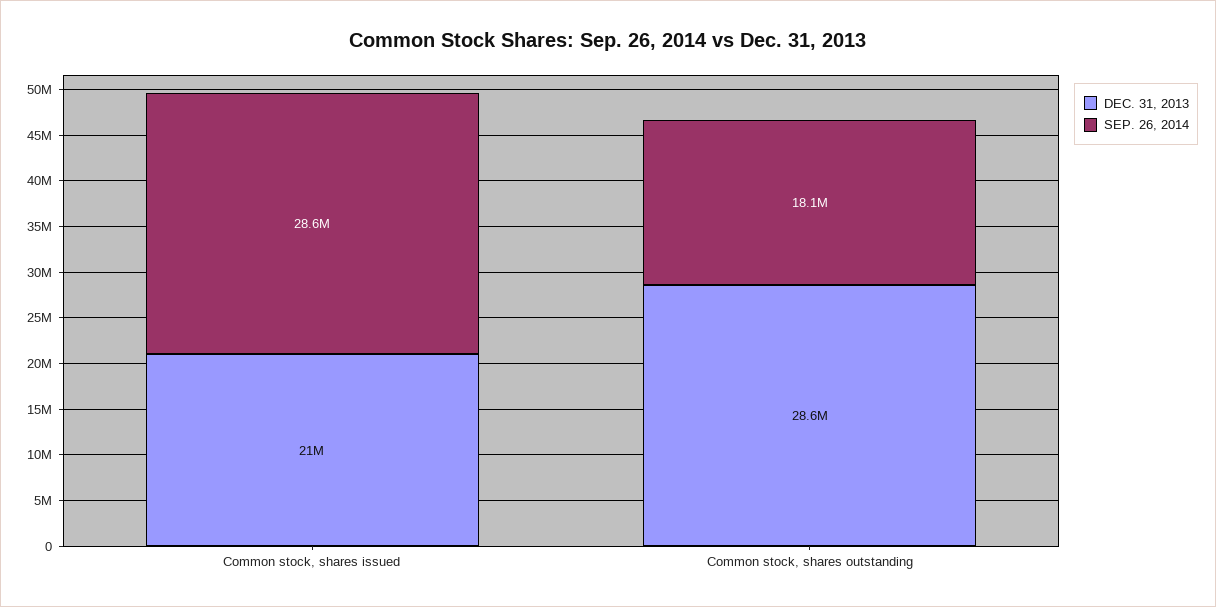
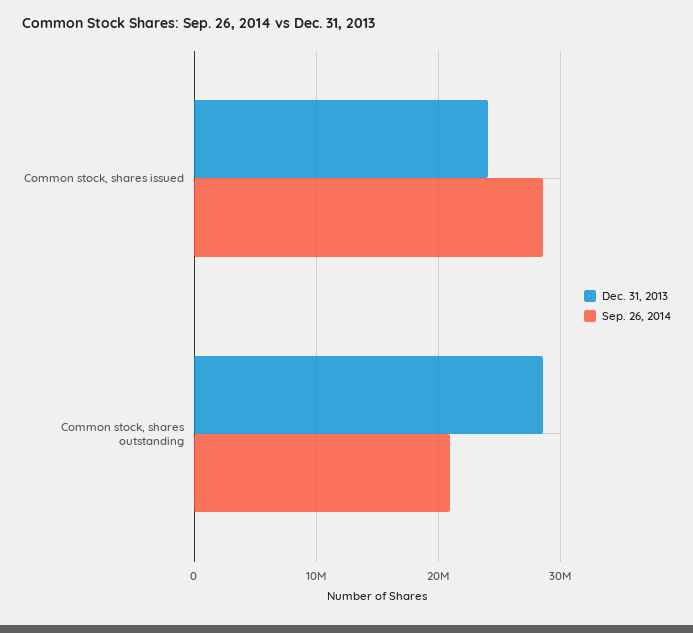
  {
    "DEC. 31, 2013": {
-     "Common stock, shares issued": 21000000,
+     "Common stock, shares issued": 24000000,
      "Common stock, shares outstanding": 28600000
    },
    "SEP. 26, 2014": {
      "Common stock, shares issued": 28600000,
-     "Common stock, shares outstanding": 18100000
+     "Common stock, shares outstanding": 21000000
    }
  }

